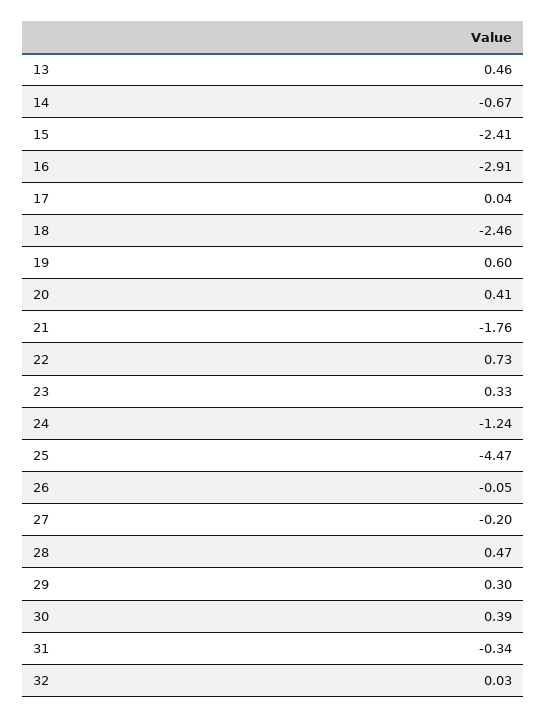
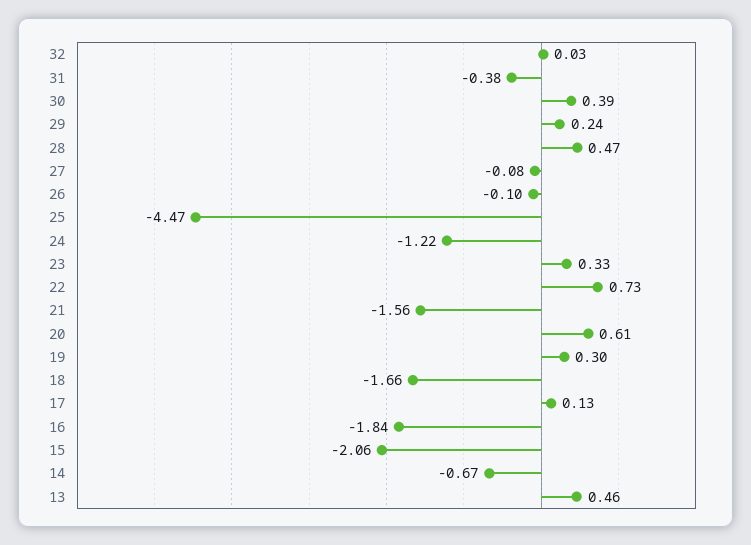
  {
    "13": 0.46,
    "14": -0.67,
-   "15": -2.41,
+   "15": -2.06,
-   "16": -2.91,
+   "16": -1.84,
-   "17": 0.04,
+   "17": 0.13,
-   "18": -2.46,
+   "18": -1.66,
-   "19": 0.6,
+   "19": 0.3,
-   "20": 0.41,
+   "20": 0.61,
-   "21": -1.76,
+   "21": -1.56,
    "22": 0.73,
    "23": 0.33,
-   "24": -1.24,
+   "24": -1.22,
    "25": -4.47,
-   "26": -0.05,
+   "26": -0.1,
-   "27": -0.2,
+   "27": -0.08,
    "28": 0.47,
-   "29": 0.3,
+   "29": 0.24,
    "30": 0.39,
-   "31": -0.34,
+   "31": -0.38,
    "32": 0.03
  }

